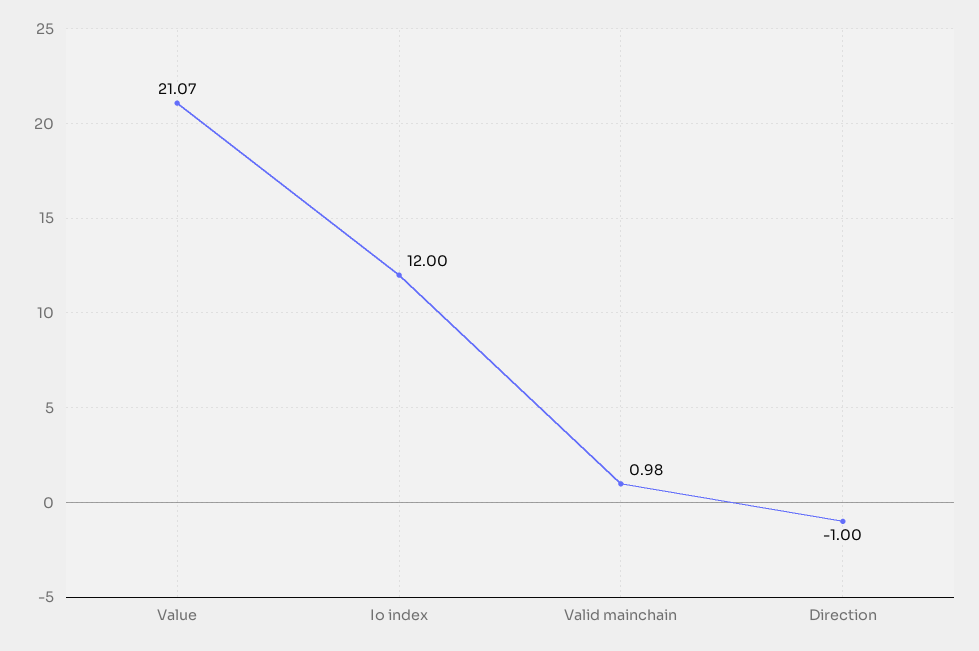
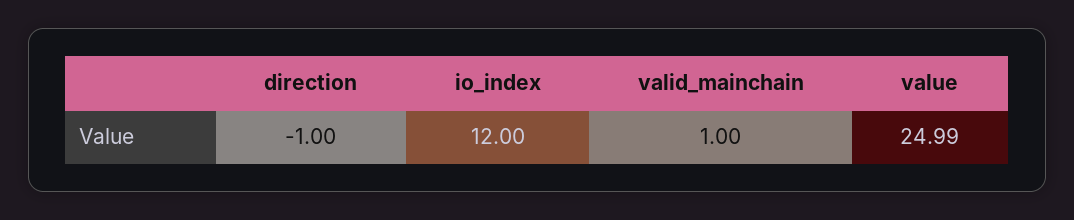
  {
-   "Value": 21.07,
+   "Value": 24.99,
    "Io index": 12,
-   "Valid mainchain": 0.98,
+   "Valid mainchain": 1,
    "Direction": -1
  }

